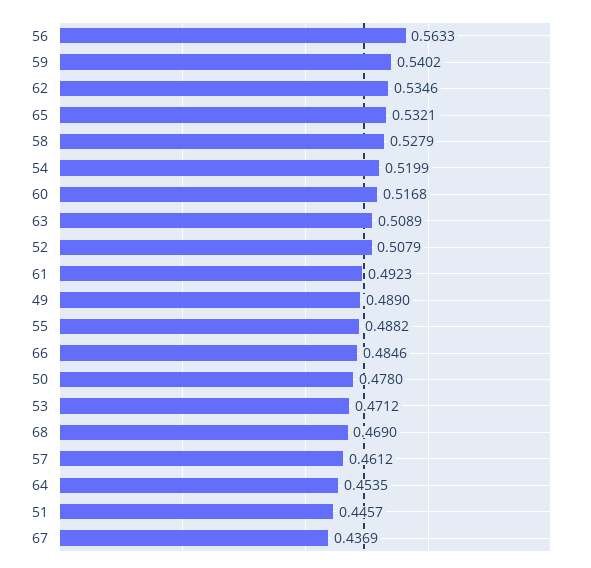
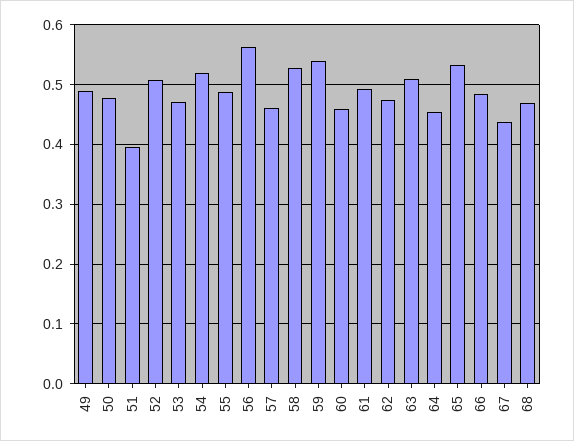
  {
    "56": 0.5633,
    "59": 0.5402,
-   "62": 0.5346,
+   "62": 0.48,
    "65": 0.5321,
    "58": 0.5279,
    "54": 0.5199,
-   "60": 0.5168,
+   "60": 0.46,
    "63": 0.5089,
    "52": 0.5079,
    "61": 0.4923,
    "49": 0.489,
    "55": 0.4882,
    "66": 0.4846,
    "50": 0.478,
    "53": 0.4712,
    "68": 0.469,
    "57": 0.4612,
    "64": 0.4535,
-   "51": 0.4457,
+   "51": 0.4,
    "67": 0.4369
  }

